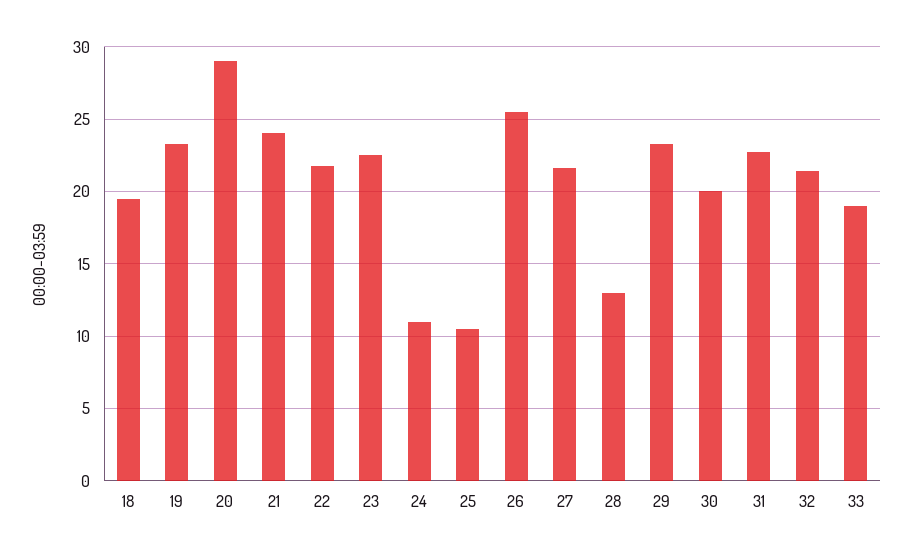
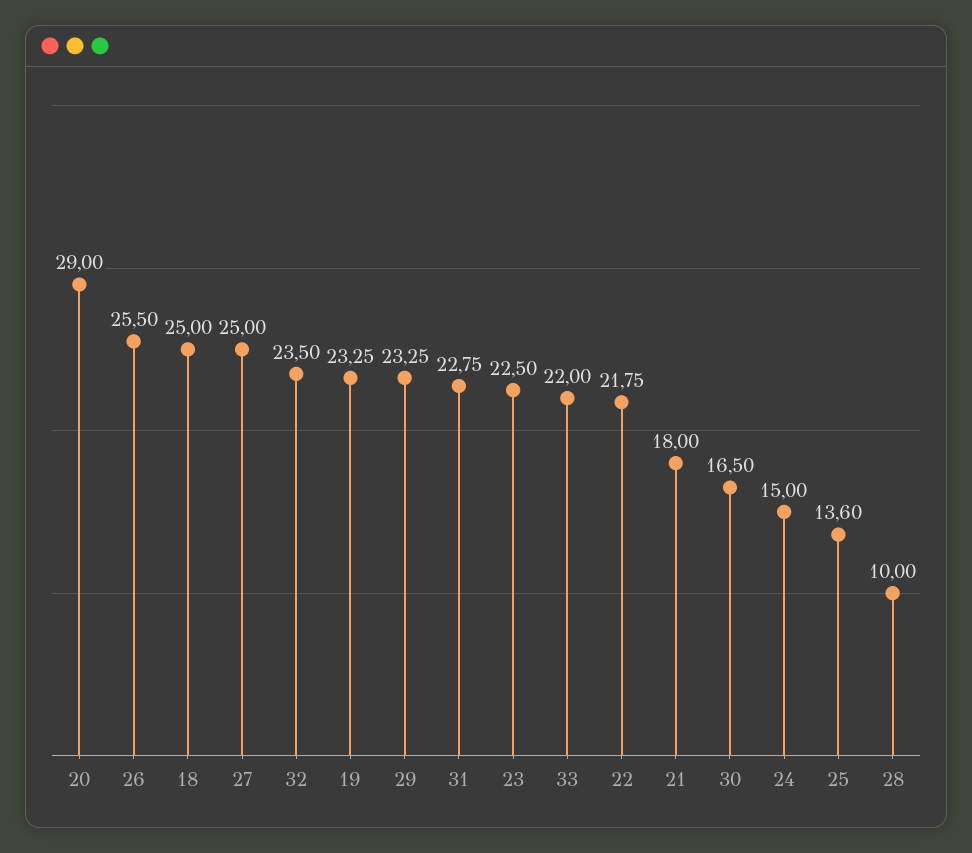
  {
-   "18": 19.5,
+   "18": 25,
    "19": 23.25,
    "20": 29,
-   "21": 24,
+   "21": 18,
    "22": 21.75,
    "23": 22.5,
-   "24": 11,
+   "24": 15,
-   "25": 10.5,
+   "25": 13.6,
    "26": 25.5,
-   "27": 21.5,
+   "27": 25,
-   "28": 13,
+   "28": 10,
    "29": 23.25,
-   "30": 20,
+   "30": 16.5,
    "31": 22.75,
-   "32": 21.5,
+   "32": 23.5,
-   "33": 19
+   "33": 22
  }

